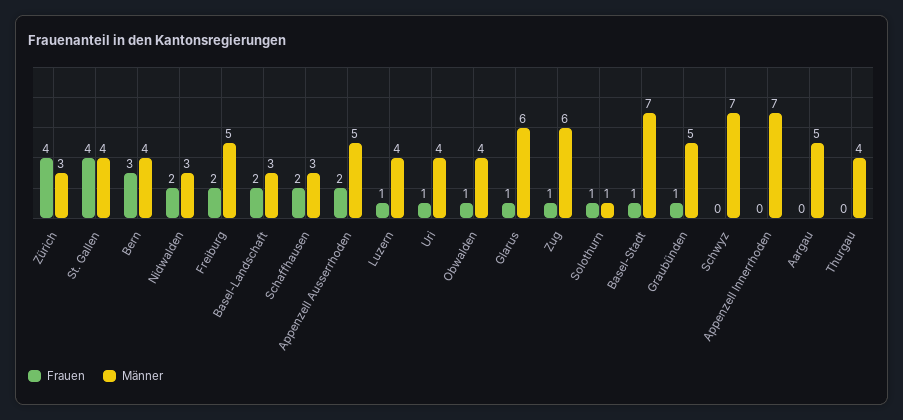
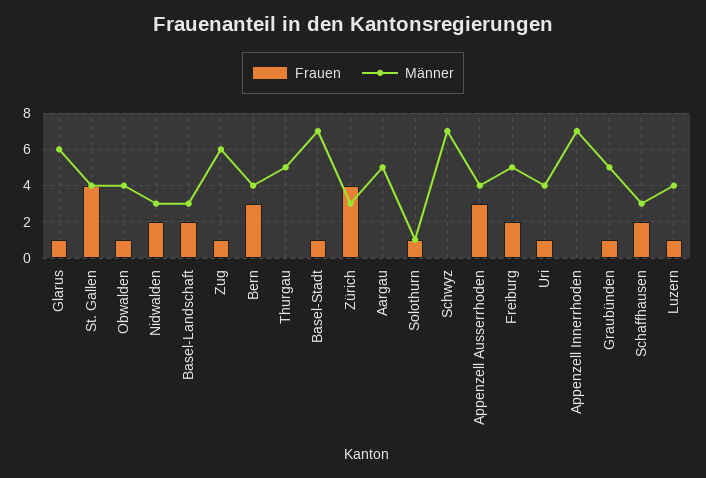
  {
    "Frauen": {
      "Zürich": 4,
      "St. Gallen": 4,
      "Bern": 3,
      "Nidwalden": 2,
      "Freiburg": 2,
      "Basel-Landschaft": 2,
      "Schaffhausen": 2,
-     "Appenzell Ausserrhoden": 2,
+     "Appenzell Ausserrhoden": 3,
      "Luzern": 1,
      "Uri": 1,
      "Obwalden": 1,
      "Glarus": 1,
      "Zug": 1,
      "Solothurn": 1,
      "Basel-Stadt": 1,
      "Graubünden": 1,
      "Schwyz": 0,
      "Appenzell Innerrhoden": 0,
      "Aargau": 0,
      "Thurgau": 0
    },
    "Männer": {
      "Zürich": 3,
      "St. Gallen": 4,
      "Bern": 4,
      "Nidwalden": 3,
      "Freiburg": 5,
      "Basel-Landschaft": 3,
      "Schaffhausen": 3,
-     "Appenzell Ausserrhoden": 5,
+     "Appenzell Ausserrhoden": 4,
      "Luzern": 4,
      "Uri": 4,
      "Obwalden": 4,
      "Glarus": 6,
      "Zug": 6,
      "Solothurn": 1,
      "Basel-Stadt": 7,
      "Graubünden": 5,
      "Schwyz": 7,
      "Appenzell Innerrhoden": 7,
      "Aargau": 5,
-     "Thurgau": 4
+     "Thurgau": 5
    }
  }

